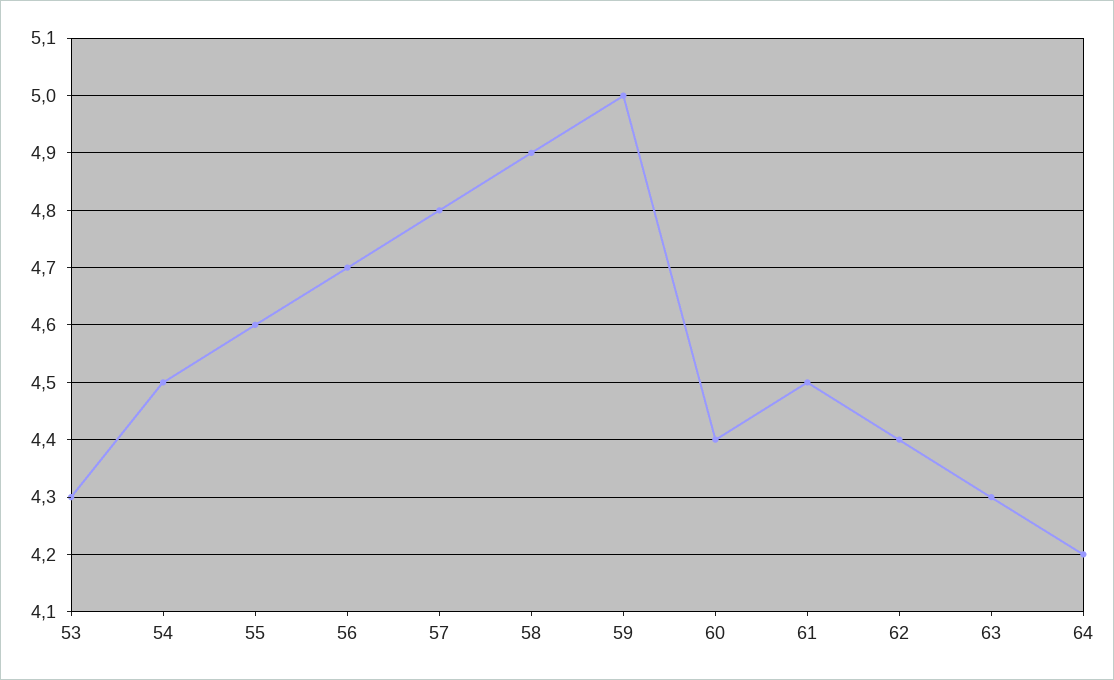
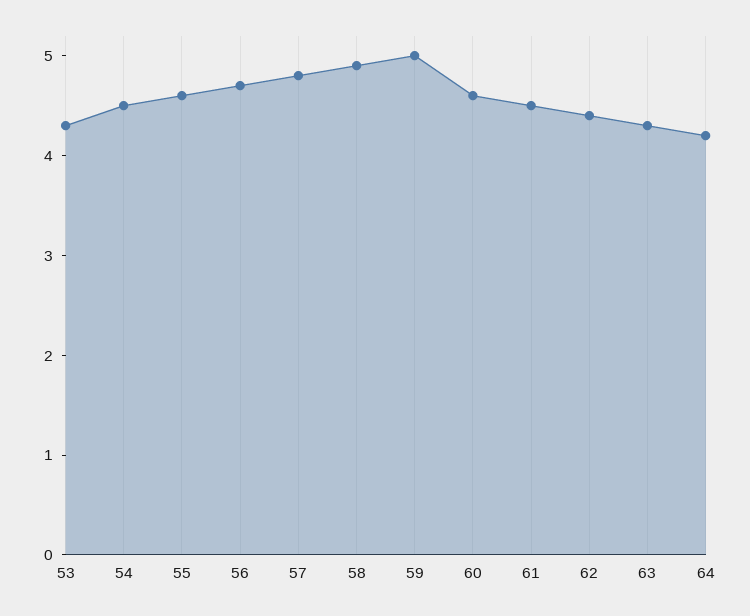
  {
    "53": 4.3,
    "54": 4.5,
    "55": 4.6,
    "56": 4.7,
    "57": 4.8,
    "58": 4.9,
    "59": 5,
-   "60": 4.4,
+   "60": 4.6,
    "61": 4.5,
    "62": 4.4,
    "63": 4.3,
    "64": 4.2
  }

